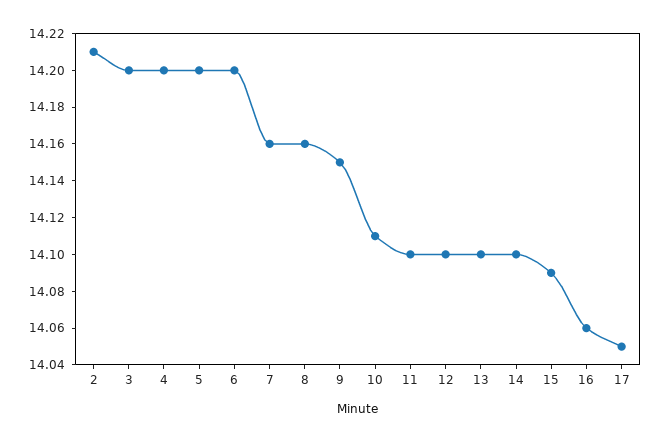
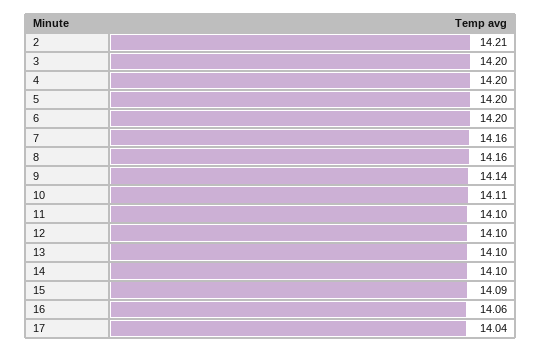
  {
    "2": 14.21,
    "3": 14.2,
    "4": 14.2,
    "5": 14.2,
    "6": 14.2,
    "7": 14.16,
    "8": 14.16,
-   "9": 14.15,
+   "9": 14.14,
    "10": 14.11,
    "11": 14.1,
    "12": 14.1,
    "13": 14.1,
    "14": 14.1,
    "15": 14.09,
    "16": 14.06,
-   "17": 14.05
+   "17": 14.04
  }

